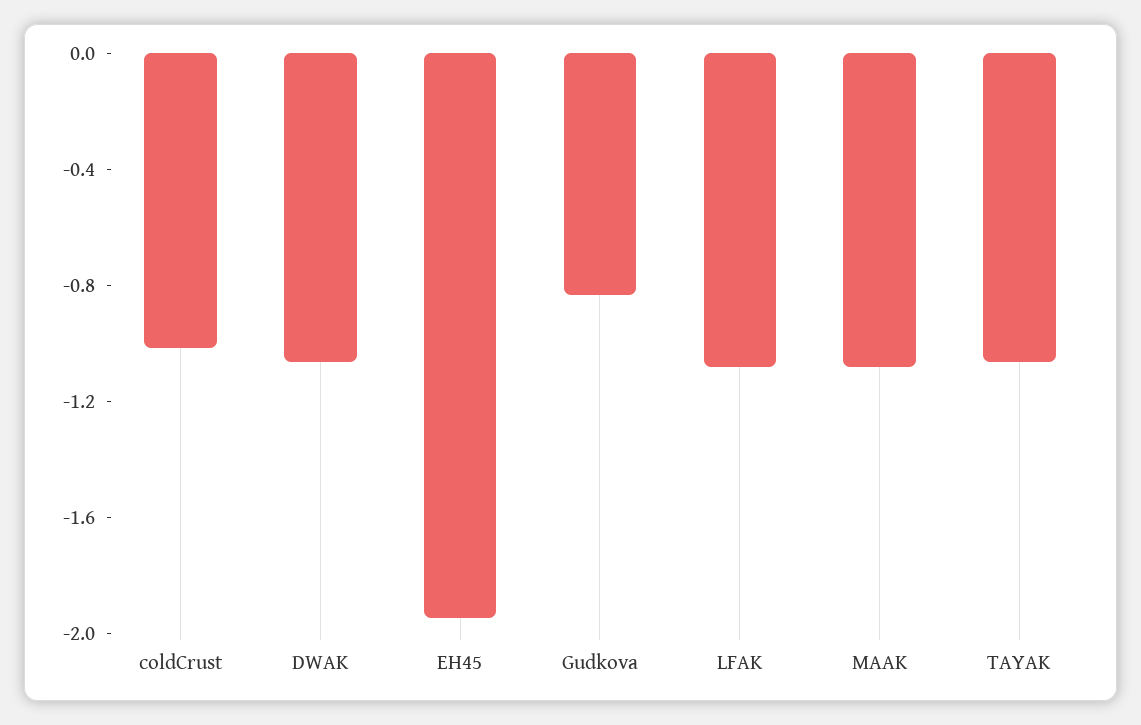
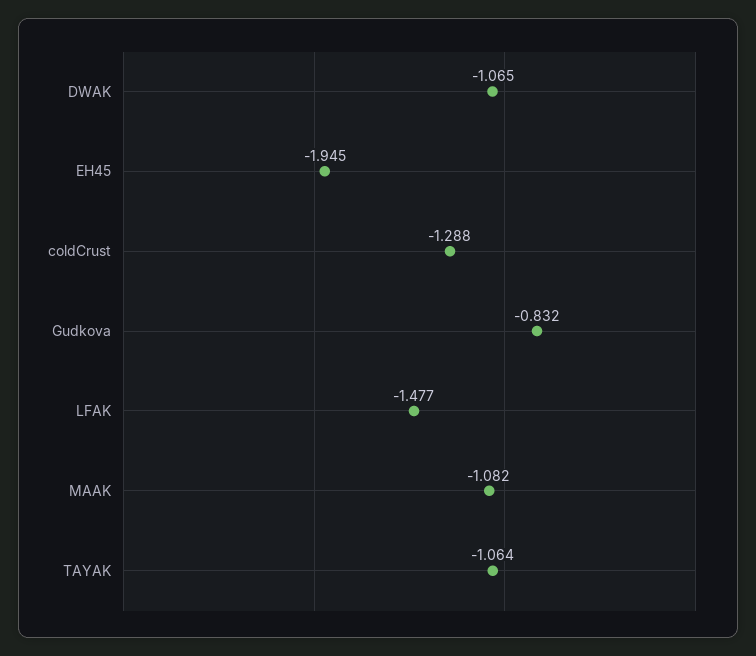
  {
-   "coldCrust": -1,
+   "coldCrust": -1.288,
    "DWAK": -1.065,
    "EH45": -1.945,
    "Gudkova": -0.832,
-   "LFAK": -1.1,
+   "LFAK": -1.477,
    "MAAK": -1.082,
    "TAYAK": -1.064
  }

